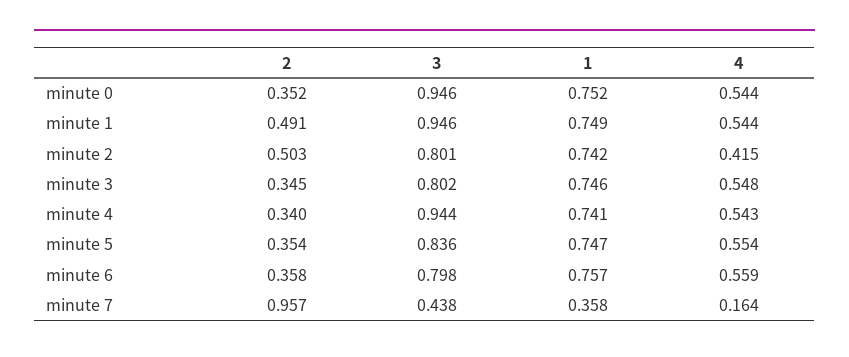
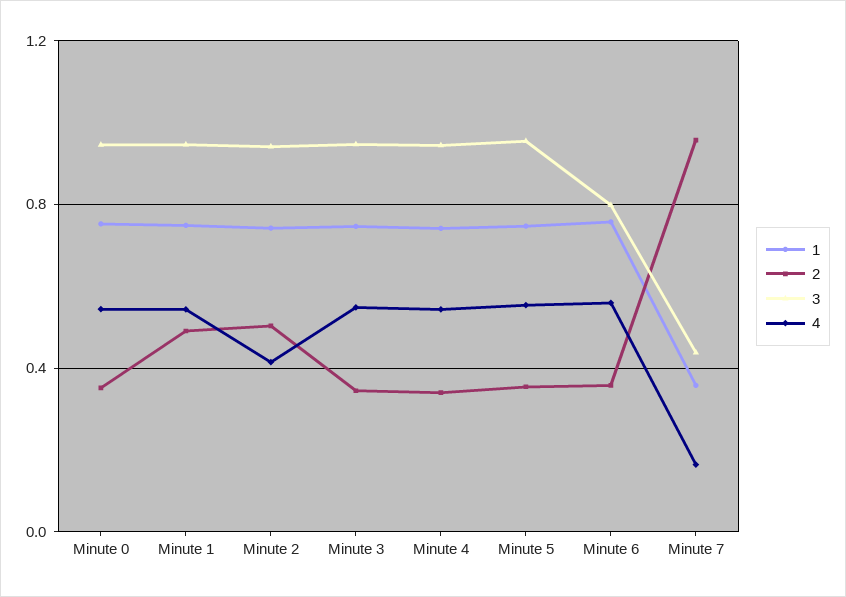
  {
    "2": {
      "minute 0": 0.352,
      "minute 1": 0.491,
      "minute 2": 0.503,
      "minute 3": 0.345,
      "minute 4": 0.34,
      "minute 5": 0.354,
      "minute 6": 0.358,
      "minute 7": 0.957
    },
    "3": {
      "minute 0": 0.946,
      "minute 1": 0.946,
-     "minute 2": 0.801,
+     "minute 2": 0.95,
-     "minute 3": 0.802,
+     "minute 3": 0.95,
      "minute 4": 0.944,
-     "minute 5": 0.836,
+     "minute 5": 0.95,
      "minute 6": 0.798,
      "minute 7": 0.438
    },
    "1": {
      "minute 0": 0.752,
      "minute 1": 0.749,
      "minute 2": 0.742,
      "minute 3": 0.746,
      "minute 4": 0.741,
      "minute 5": 0.747,
      "minute 6": 0.757,
      "minute 7": 0.358
    },
    "4": {
      "minute 0": 0.544,
      "minute 1": 0.544,
      "minute 2": 0.415,
      "minute 3": 0.548,
      "minute 4": 0.543,
      "minute 5": 0.554,
      "minute 6": 0.559,
      "minute 7": 0.164
    }
  }

